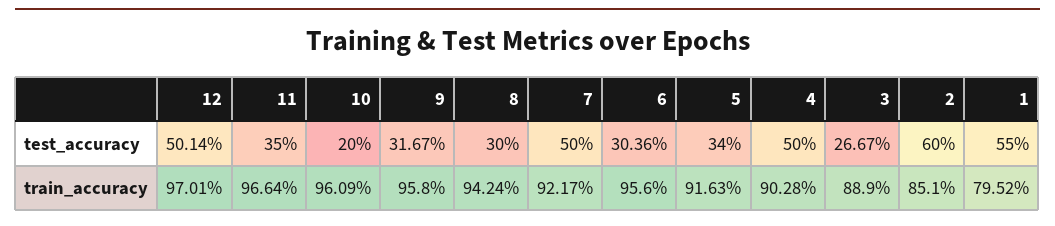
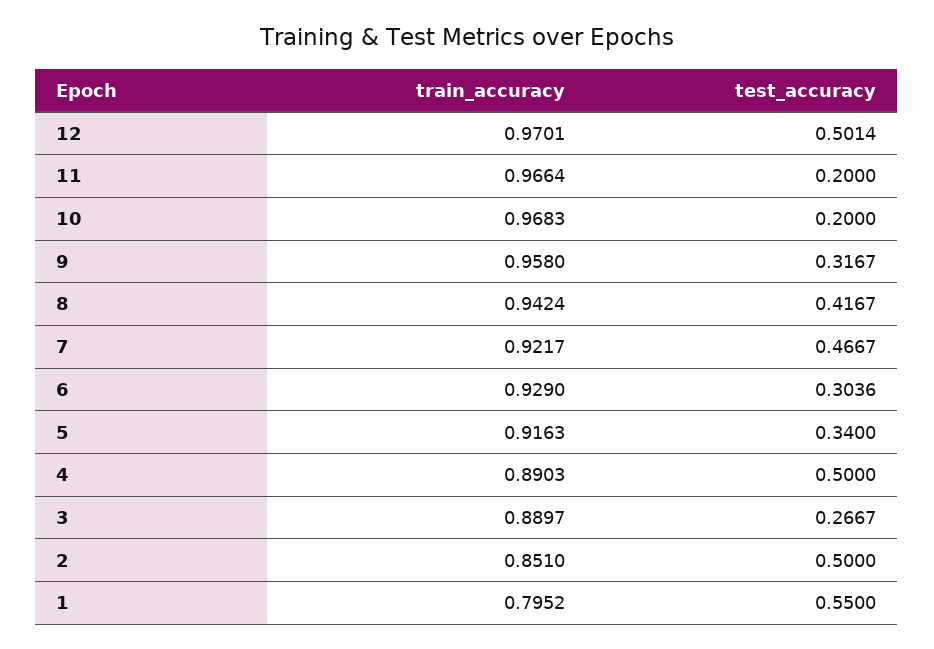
  {
    "12": {
      "test_accuracy": 0.5014,
      "train_accuracy": 0.9701
    },
    "11": {
-     "test_accuracy": 0.35,
+     "test_accuracy": 0.2,
      "train_accuracy": 0.9664
    },
    "10": {
      "test_accuracy": 0.2,
-     "train_accuracy": 0.9609
+     "train_accuracy": 0.9683
    },
    "9": {
      "test_accuracy": 0.3167,
      "train_accuracy": 0.958
    },
    "8": {
-     "test_accuracy": 0.3,
+     "test_accuracy": 0.4167,
      "train_accuracy": 0.9424
    },
    "7": {
-     "test_accuracy": 0.5,
+     "test_accuracy": 0.4667,
      "train_accuracy": 0.9217
    },
    "6": {
      "test_accuracy": 0.3036,
-     "train_accuracy": 0.956
+     "train_accuracy": 0.929
    },
    "5": {
      "test_accuracy": 0.34,
      "train_accuracy": 0.9163
    },
    "4": {
      "test_accuracy": 0.5,
-     "train_accuracy": 0.9028
+     "train_accuracy": 0.8903
    },
    "3": {
      "test_accuracy": 0.2667,
-     "train_accuracy": 0.889
+     "train_accuracy": 0.8897
    },
    "2": {
-     "test_accuracy": 0.6,
+     "test_accuracy": 0.5,
      "train_accuracy": 0.851
    },
    "1": {
      "test_accuracy": 0.55,
      "train_accuracy": 0.7952
    }
  }

